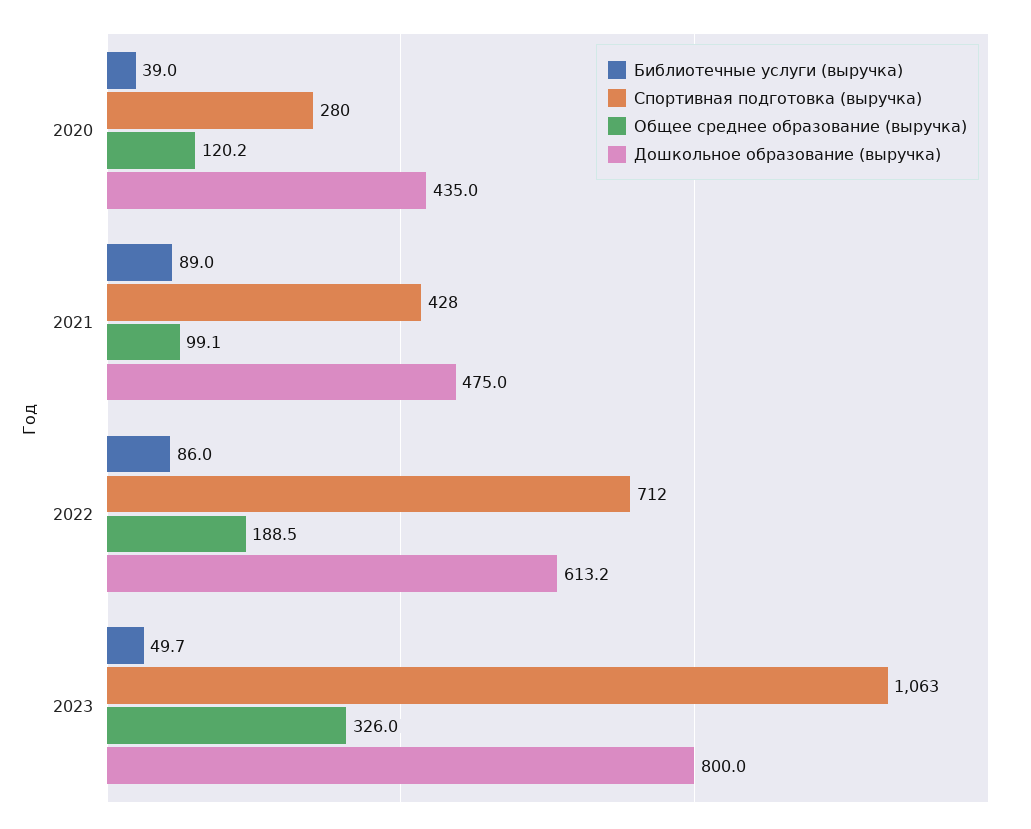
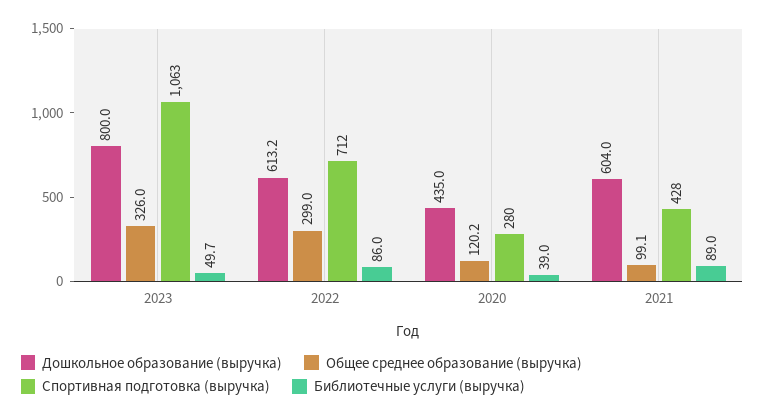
  {
    "Библиотечные услуги (выручка)": {
      "2020": 39,
      "2021": 89,
      "2022": 86,
      "2023": 49.7
    },
    "Спортивная подготовка (выручка)": {
      "2020": 280,
      "2021": 428,
      "2022": 712,
      "2023": 1063
    },
    "Общее среднее образование (выручка)": {
      "2020": 120.2,
      "2021": 99.1,
-     "2022": 188.5,
+     "2022": 299,
      "2023": 326
    },
    "Дошкольное образование (выручка)": {
      "2020": 435,
-     "2021": 475,
+     "2021": 604,
      "2022": 613.2,
      "2023": 800
    }
  }

